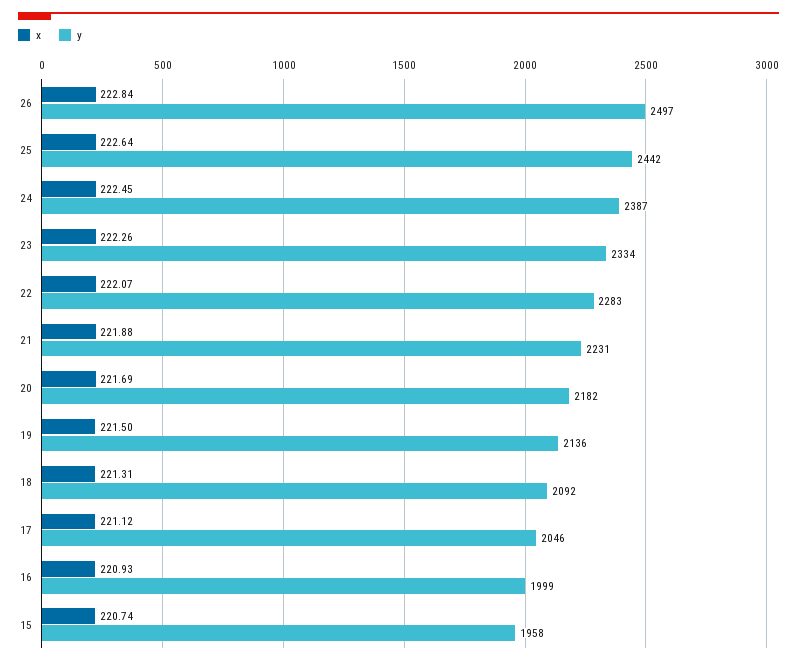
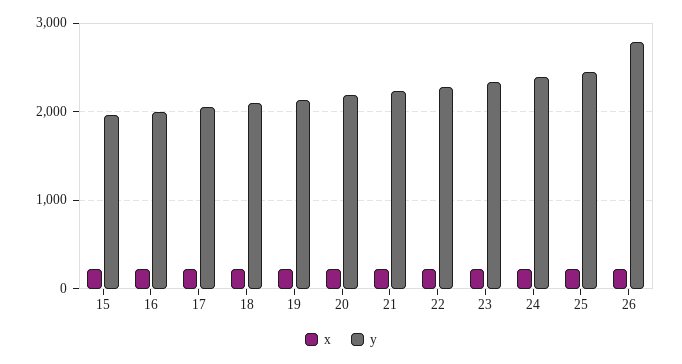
  {
    "x": {
      "26": 222.84,
      "25": 222.64,
      "24": 222.45,
      "23": 222.26,
      "22": 222.07,
      "21": 221.88,
      "20": 221.69,
      "19": 221.5,
      "18": 221.31,
      "17": 221.12,
      "16": 220.93,
      "15": 220.74
    },
    "y": {
-     "26": 2497,
+     "26": 2800,
      "25": 2442,
      "24": 2387,
      "23": 2334,
      "22": 2283,
      "21": 2231,
      "20": 2182,
      "19": 2136,
      "18": 2092,
      "17": 2046,
      "16": 1999,
      "15": 1958
    }
  }

